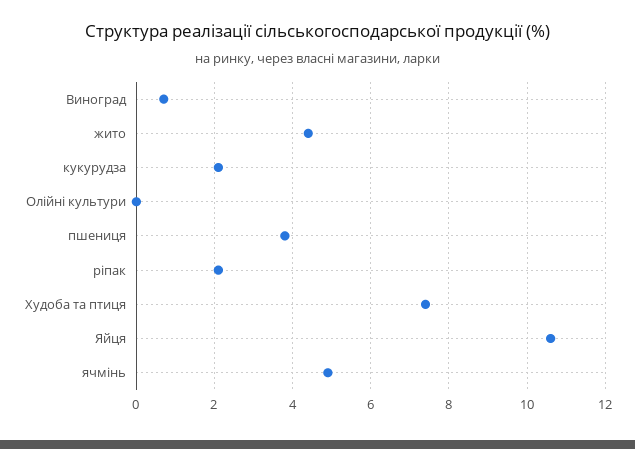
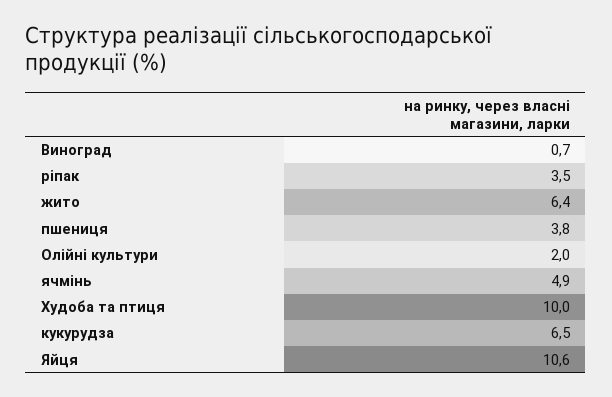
  {
    "Виноград": 0.7,
-   "жито": 4.5,
+   "жито": 6.4,
-   "кукурудза": 2,
+   "кукурудза": 6.5,
-   "Олійні культури": 0,
+   "Олійні культури": 2,
    "пшениця": 3.8,
-   "ріпак": 2,
+   "ріпак": 3.5,
-   "Худоба та птиця": 7.5,
+   "Худоба та птиця": 10,
    "Яйця": 10.6,
    "ячмінь": 4.9
  }

